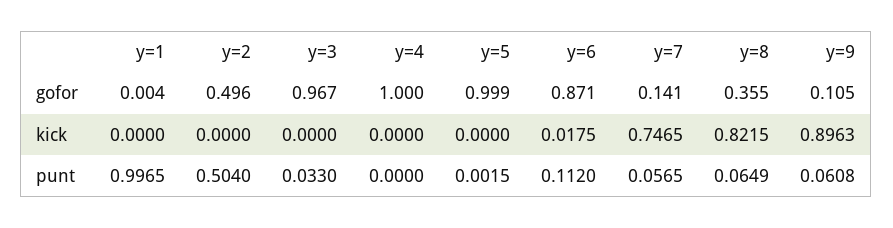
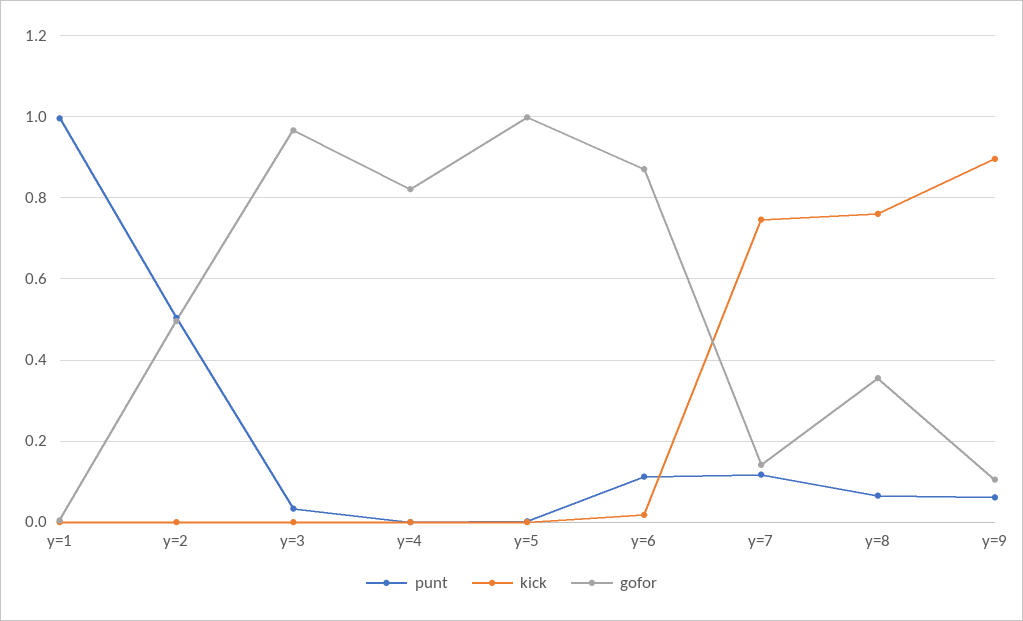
  {
    "gofor": {
      "y=1": 0.004,
      "y=2": 0.496,
      "y=3": 0.967,
-     "y=4": 1,
+     "y=4": 0.82,
      "y=5": 0.999,
      "y=6": 0.871,
      "y=7": 0.141,
      "y=8": 0.355,
      "y=9": 0.105
    },
    "kick": {
      "y=1": 0,
      "y=2": 0,
      "y=3": 0,
      "y=4": 0,
      "y=5": 0,
      "y=6": 0.0175,
      "y=7": 0.7465,
-     "y=8": 0.8215,
+     "y=8": 0.76,
      "y=9": 0.8963
    },
    "punt": {
      "y=1": 0.9965,
      "y=2": 0.504,
      "y=3": 0.033,
      "y=4": 0,
      "y=5": 0.0015,
      "y=6": 0.112,
-     "y=7": 0.0565,
+     "y=7": 0.12,
      "y=8": 0.0649,
      "y=9": 0.0608
    }
  }

